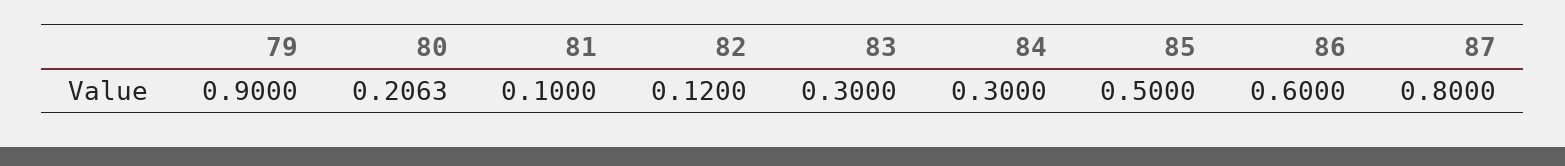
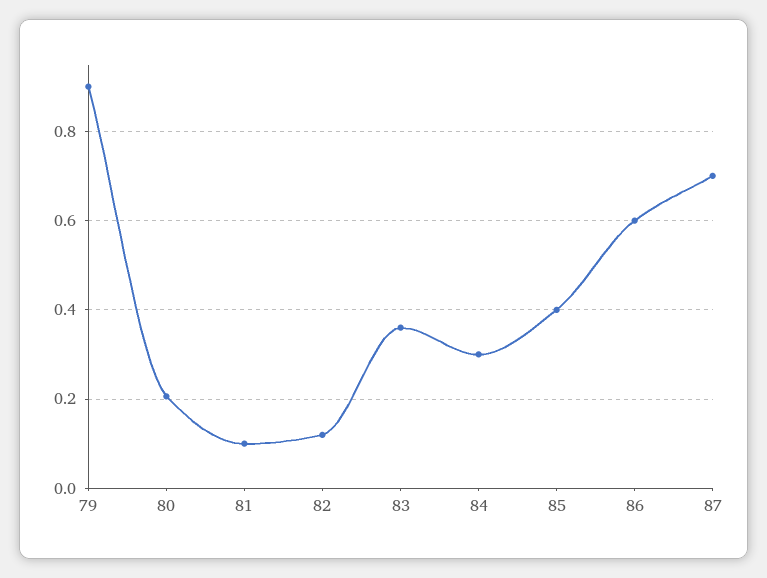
  {
    "79": 0.9,
    "80": 0.2063,
    "81": 0.1,
    "82": 0.12,
-   "83": 0.3,
+   "83": 0.36,
    "84": 0.3,
-   "85": 0.5,
+   "85": 0.4,
    "86": 0.6,
-   "87": 0.8
+   "87": 0.7
  }

